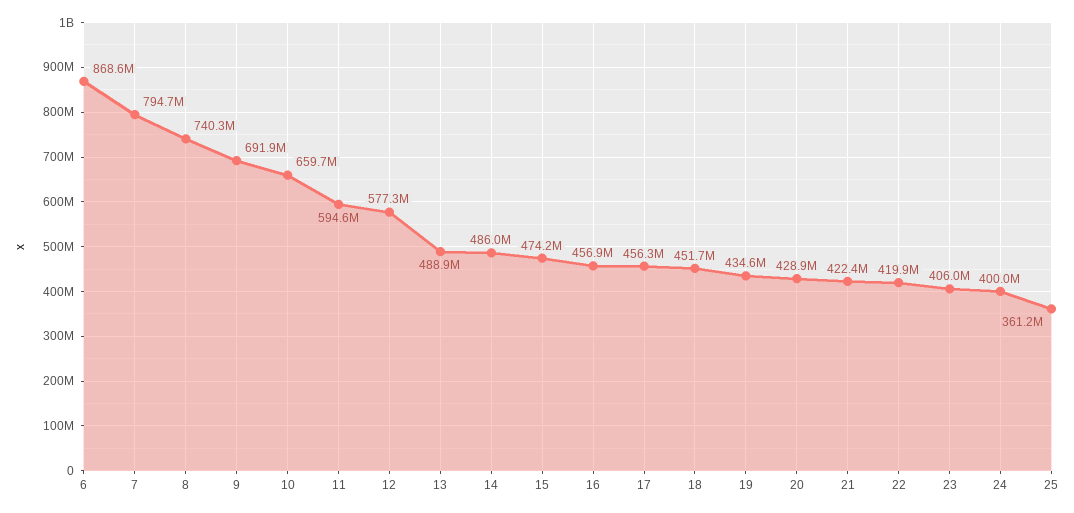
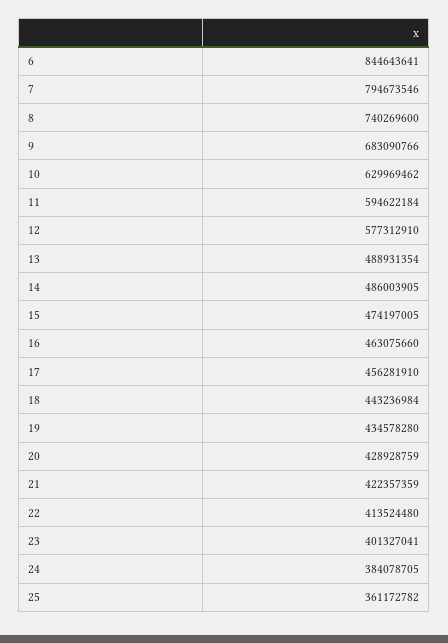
  {
-   "6": 868600000,
+   "6": 844643641,
    "7": 794673546,
    "8": 740269600,
-   "9": 691900000,
+   "9": 683090766,
-   "10": 659700000,
+   "10": 629969462,
    "11": 594622184,
    "12": 577312910,
    "13": 488931354,
    "14": 486003905,
    "15": 474197005,
-   "16": 456900000,
+   "16": 463075660,
    "17": 456281910,
-   "18": 451700000,
+   "18": 443236984,
    "19": 434578280,
    "20": 428928759,
    "21": 422357359,
-   "22": 419900000,
+   "22": 413524480,
-   "23": 406000000,
+   "23": 401327041,
-   "24": 400000000,
+   "24": 384078705,
    "25": 361172782
  }

